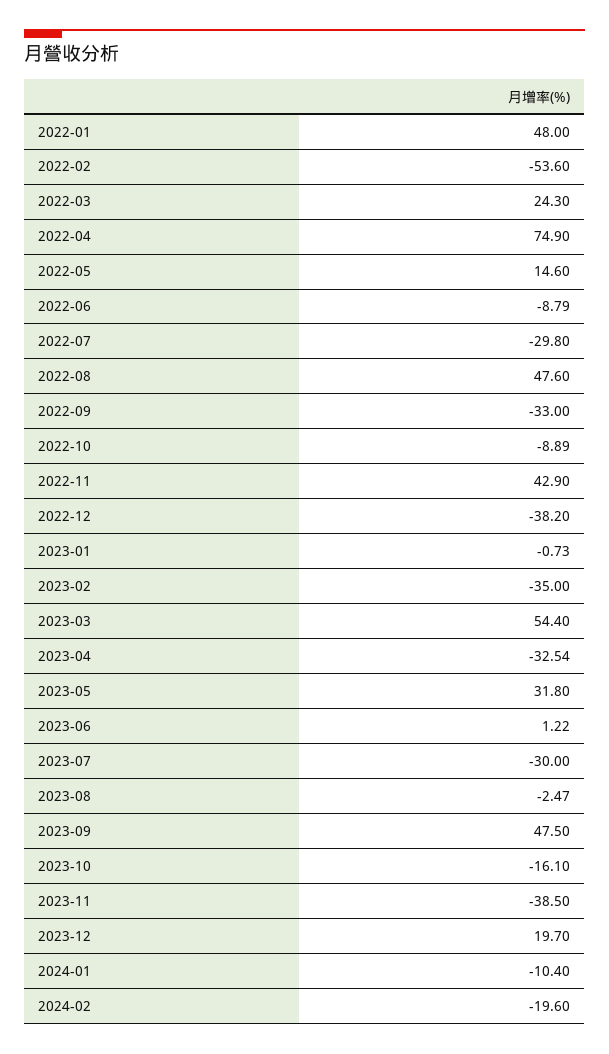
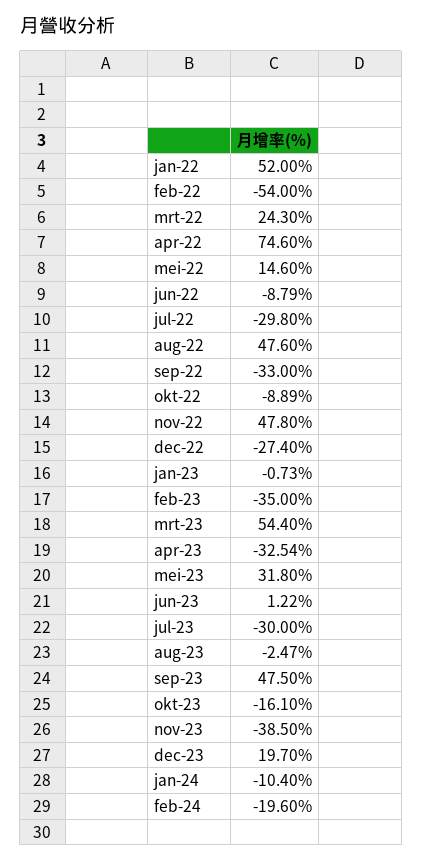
  {
-   "2022-01": 48,
+   "2022-01": 52,
-   "2022-02": -53.6,
+   "2022-02": -54,
    "2022-03": 24.3,
-   "2022-04": 74.9,
+   "2022-04": 74.6,
    "2022-05": 14.6,
    "2022-06": -8.79,
    "2022-07": -29.8,
    "2022-08": 47.6,
    "2022-09": -33,
    "2022-10": -8.89,
-   "2022-11": 42.9,
+   "2022-11": 47.8,
-   "2022-12": -38.2,
+   "2022-12": -27.4,
    "2023-01": -0.73,
    "2023-02": -35,
    "2023-03": 54.4,
    "2023-04": -32.54,
    "2023-05": 31.8,
    "2023-06": 1.22,
    "2023-07": -30,
    "2023-08": -2.47,
    "2023-09": 47.5,
    "2023-10": -16.1,
    "2023-11": -38.5,
    "2023-12": 19.7,
    "2024-01": -10.4,
    "2024-02": -19.6
  }

